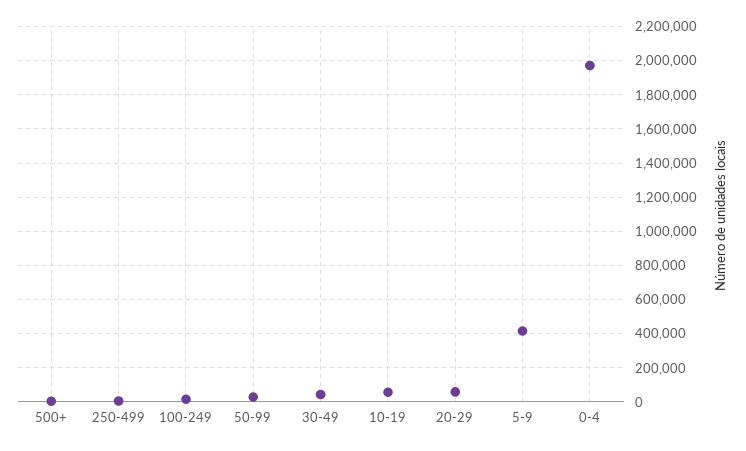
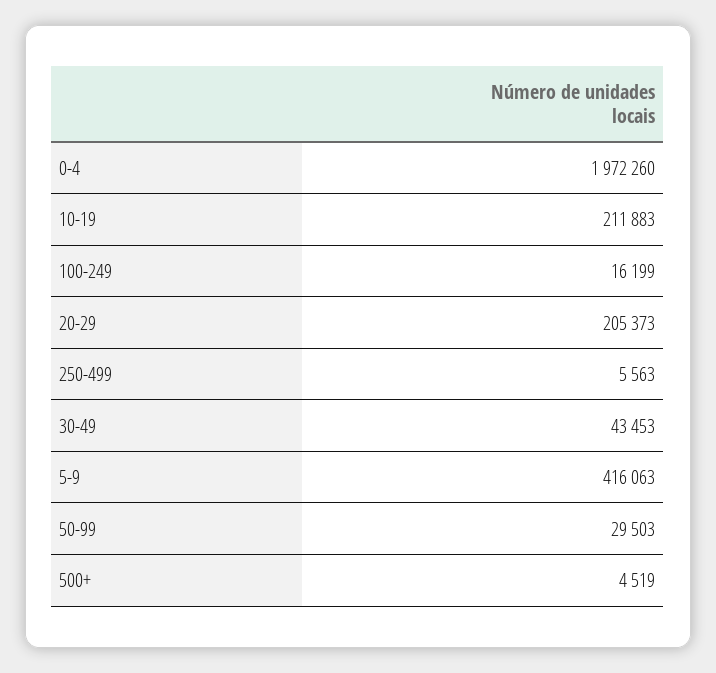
  {
    "500+": 4519,
    "250-499": 5563,
    "100-249": 16199,
    "50-99": 29503,
    "30-49": 43453,
-   "10-19": 50000,
+   "10-19": 211883,
-   "20-29": 50000,
+   "20-29": 205373,
    "5-9": 416063,
    "0-4": 1972260
  }

